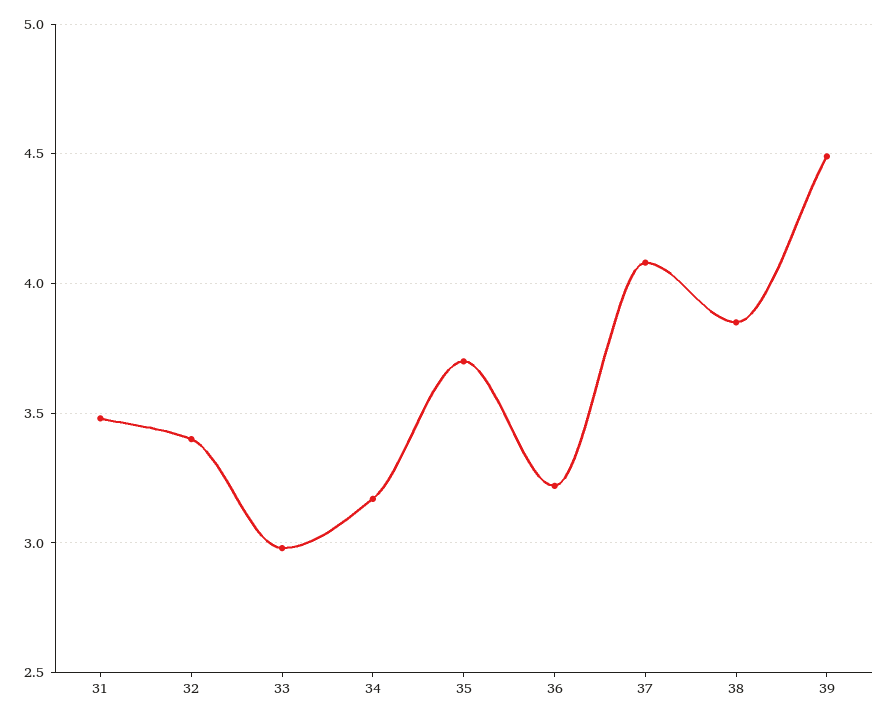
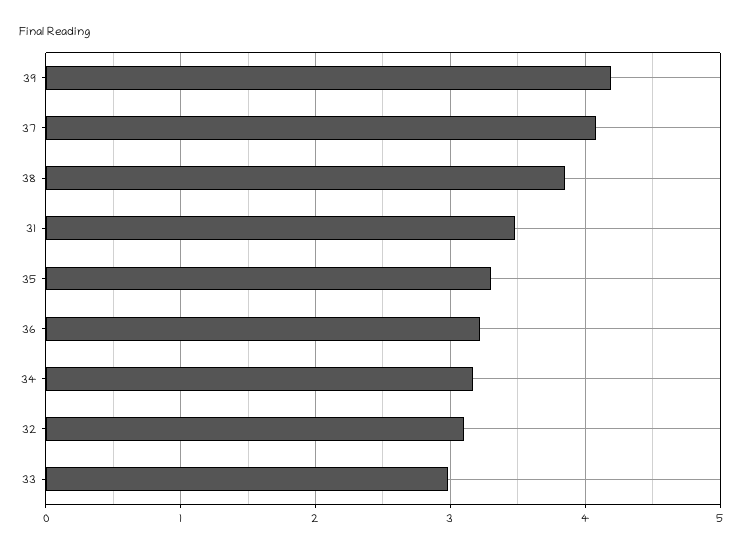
  {
    "31": 3.5,
-   "32": 3.4,
+   "32": 3.1,
    "33": 3,
    "34": 3.15,
-   "35": 3.7,
+   "35": 3.3,
    "36": 3.2,
    "37": 4.1,
    "38": 3.85,
-   "39": 4.5
+   "39": 4.2
  }

